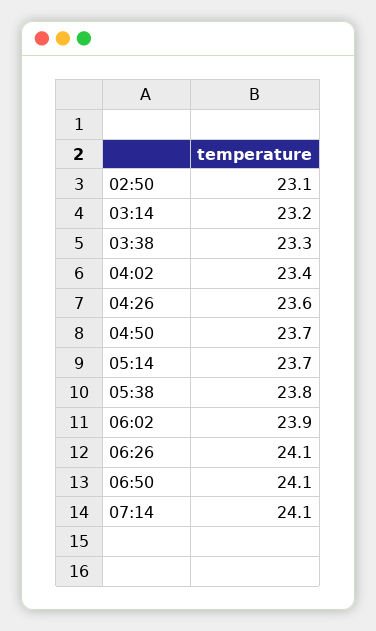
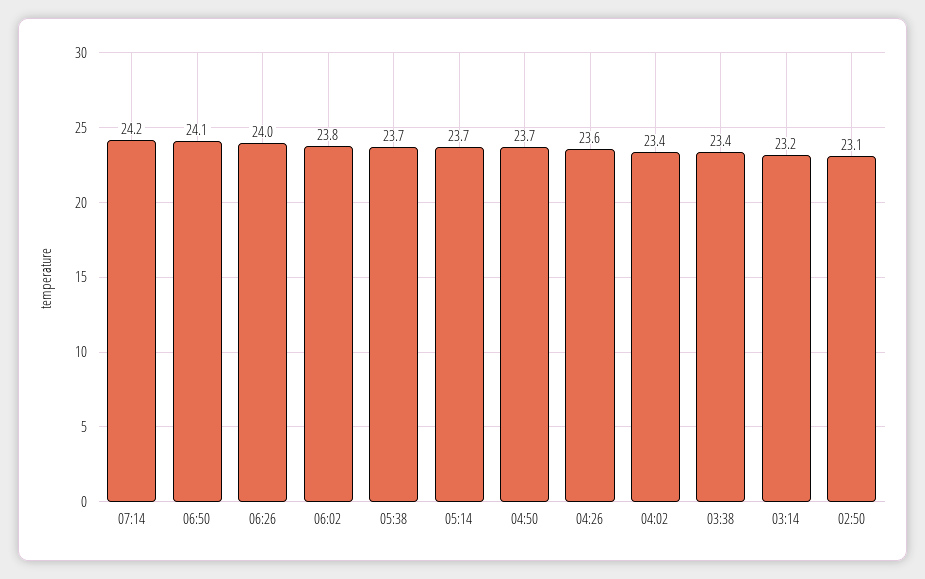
  {
    "02:50": 23.1,
    "03:14": 23.2,
-   "03:38": 23.3,
+   "03:38": 23.4,
    "04:02": 23.4,
    "04:26": 23.6,
    "04:50": 23.7,
    "05:14": 23.7,
-   "05:38": 23.8,
+   "05:38": 23.7,
-   "06:02": 23.9,
+   "06:02": 23.8,
-   "06:26": 24.1,
+   "06:26": 24,
    "06:50": 24.1,
-   "07:14": 24.1
+   "07:14": 24.2
  }

